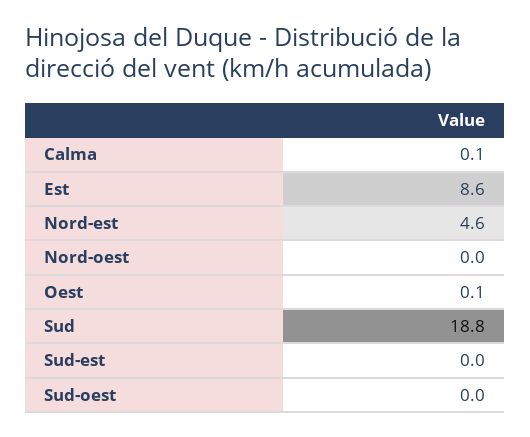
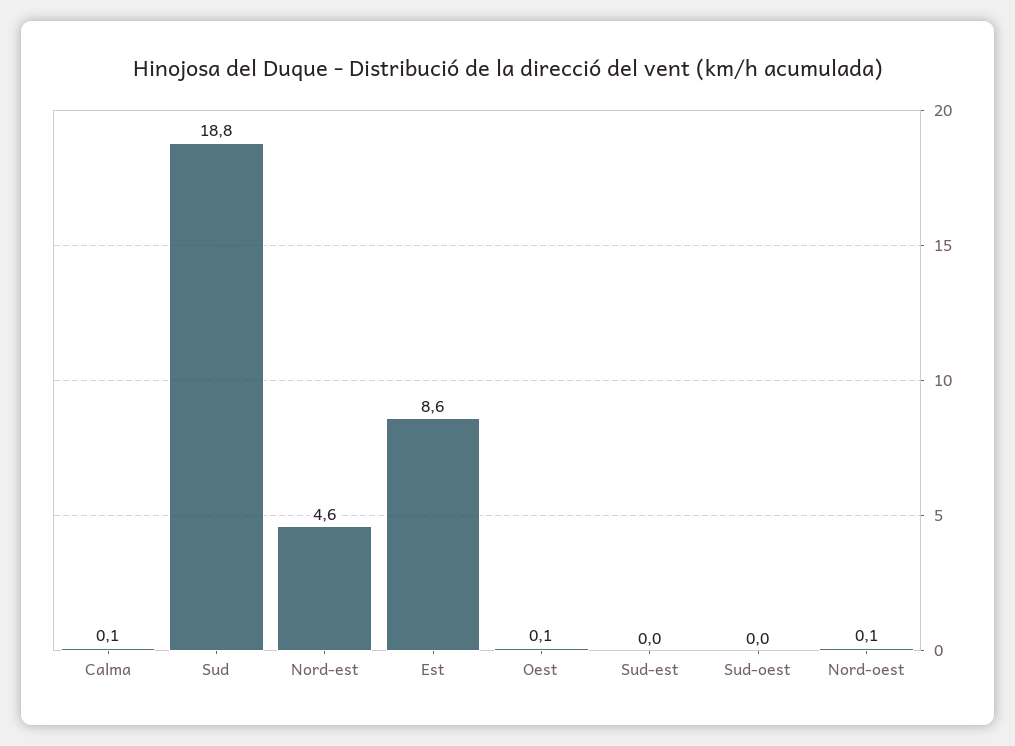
  {
    "Calma": 0.1,
    "Est": 8.6,
    "Nord-est": 4.6,
-   "Nord-oest": 0,
+   "Nord-oest": 0.1,
    "Oest": 0.1,
    "Sud": 18.8,
    "Sud-est": 0,
    "Sud-oest": 0
  }

